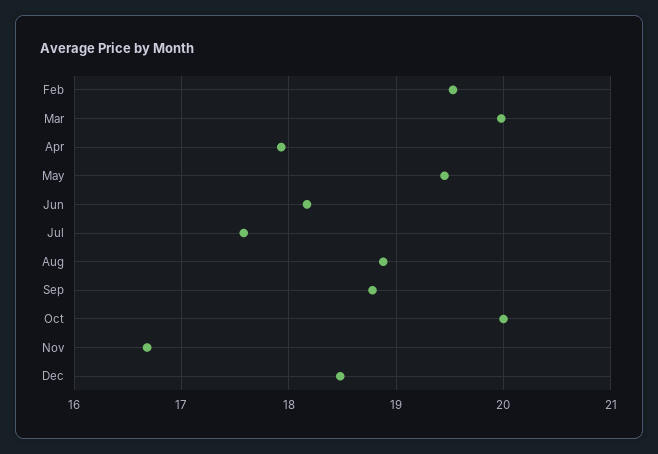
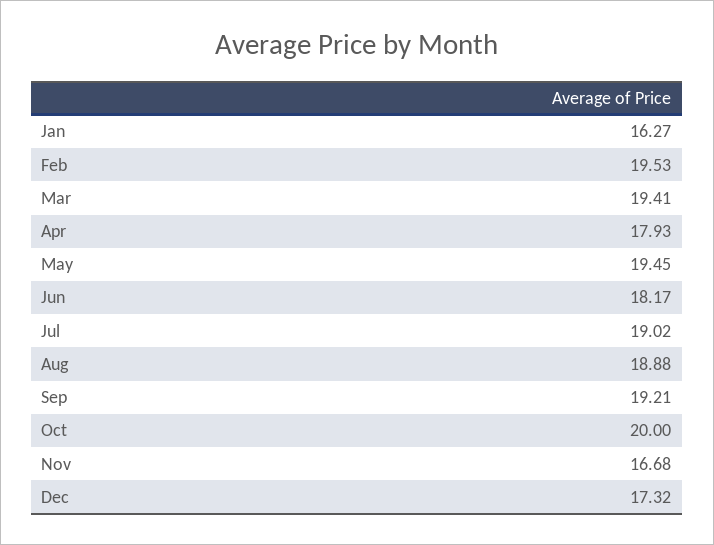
  {
    "Feb": 19.53,
-   "Mar": 20,
+   "Mar": 19.41,
    "Apr": 17.93,
    "May": 19.45,
    "Jun": 18.17,
-   "Jul": 17.6,
+   "Jul": 19.02,
    "Aug": 18.88,
-   "Sep": 18.8,
+   "Sep": 19.21,
    "Oct": 20,
    "Nov": 16.68,
-   "Dec": 18.5
+   "Dec": 17.32,
+   "Jan": 16.27
  }

